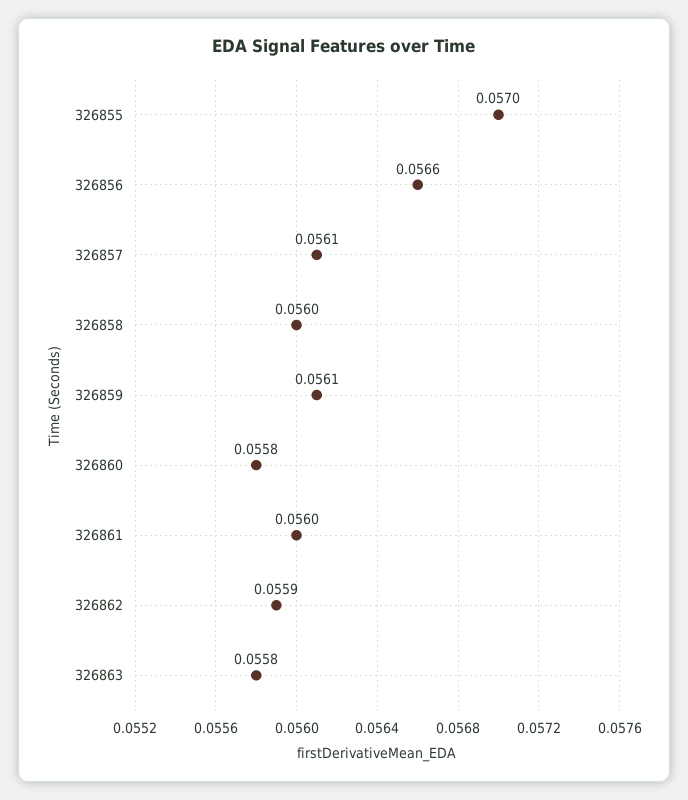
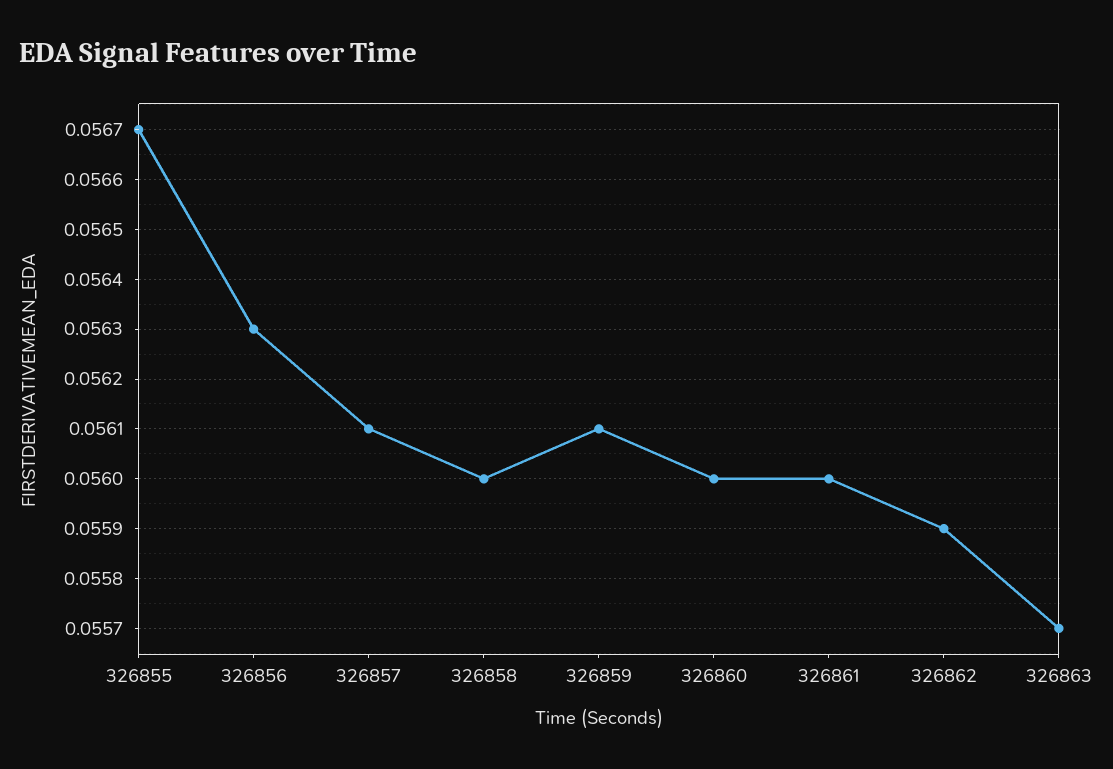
  {
-   "326855": 0.057,
+   "326855": 0.0567,
-   "326856": 0.0566,
+   "326856": 0.0563,
    "326857": 0.0561,
    "326858": 0.056,
    "326859": 0.0561,
-   "326860": 0.0558,
+   "326860": 0.056,
    "326861": 0.056,
    "326862": 0.0559,
-   "326863": 0.0558
+   "326863": 0.0557
  }

